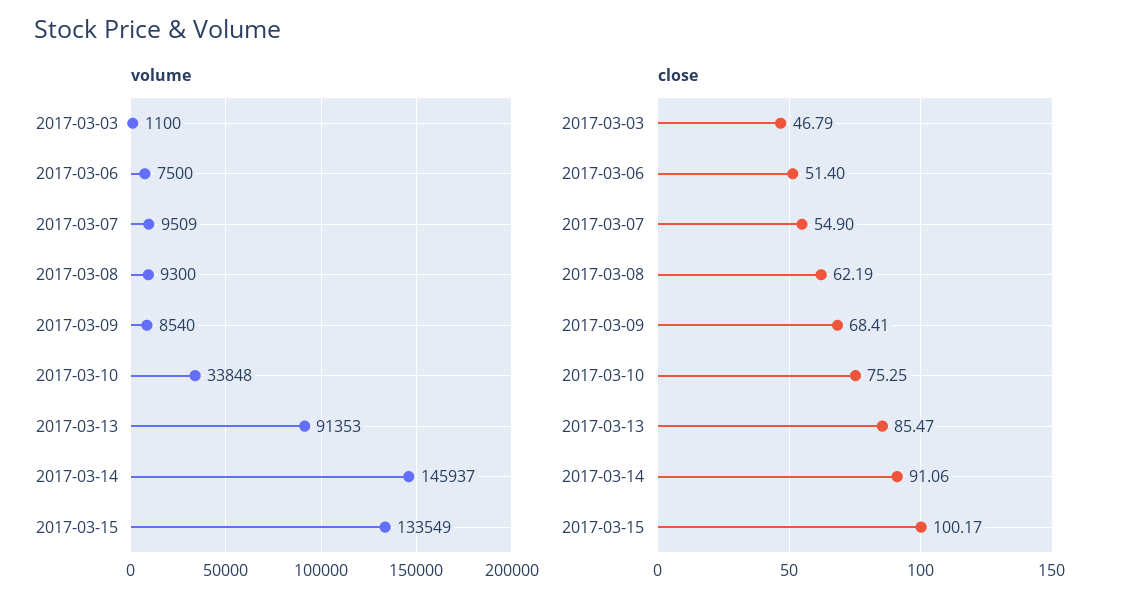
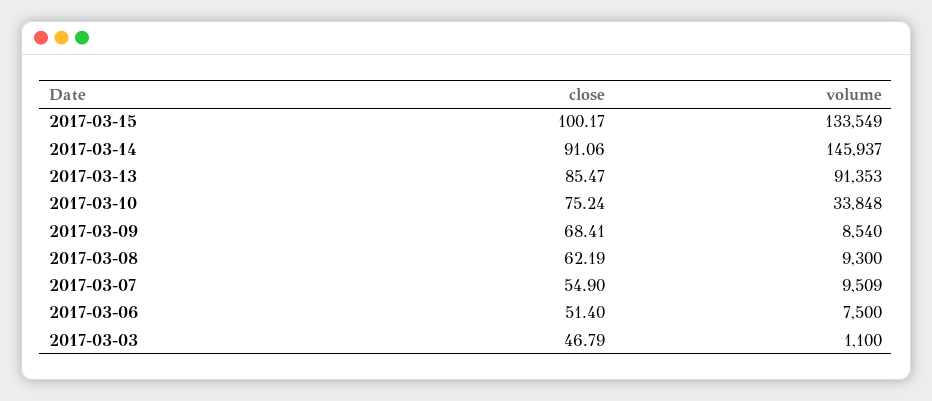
  {
    "volume": {
      "2017-03-03": 1100,
      "2017-03-06": 7500,
      "2017-03-07": 9509,
      "2017-03-08": 9300,
      "2017-03-09": 8540,
      "2017-03-10": 33848,
      "2017-03-13": 91353,
      "2017-03-14": 145937,
      "2017-03-15": 133549
    },
    "close": {
      "2017-03-03": 46.79,
      "2017-03-06": 51.4,
      "2017-03-07": 54.9,
      "2017-03-08": 62.19,
      "2017-03-09": 68.41,
-     "2017-03-10": 75.25,
+     "2017-03-10": 75.24,
      "2017-03-13": 85.47,
      "2017-03-14": 91.06,
      "2017-03-15": 100.17
    }
  }

